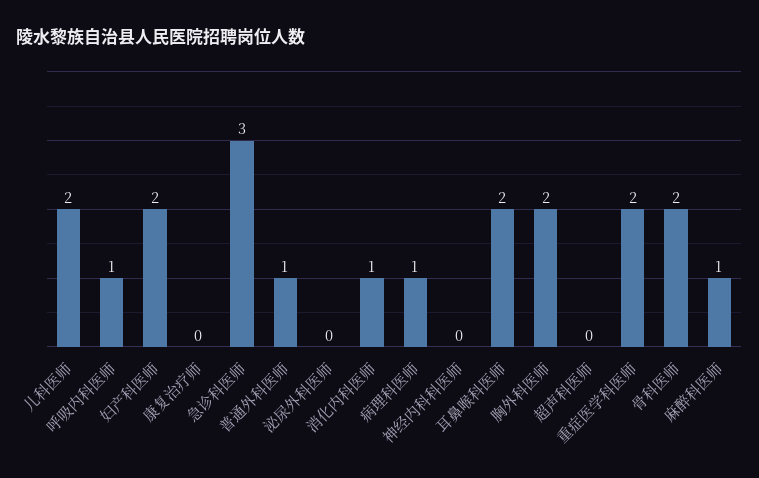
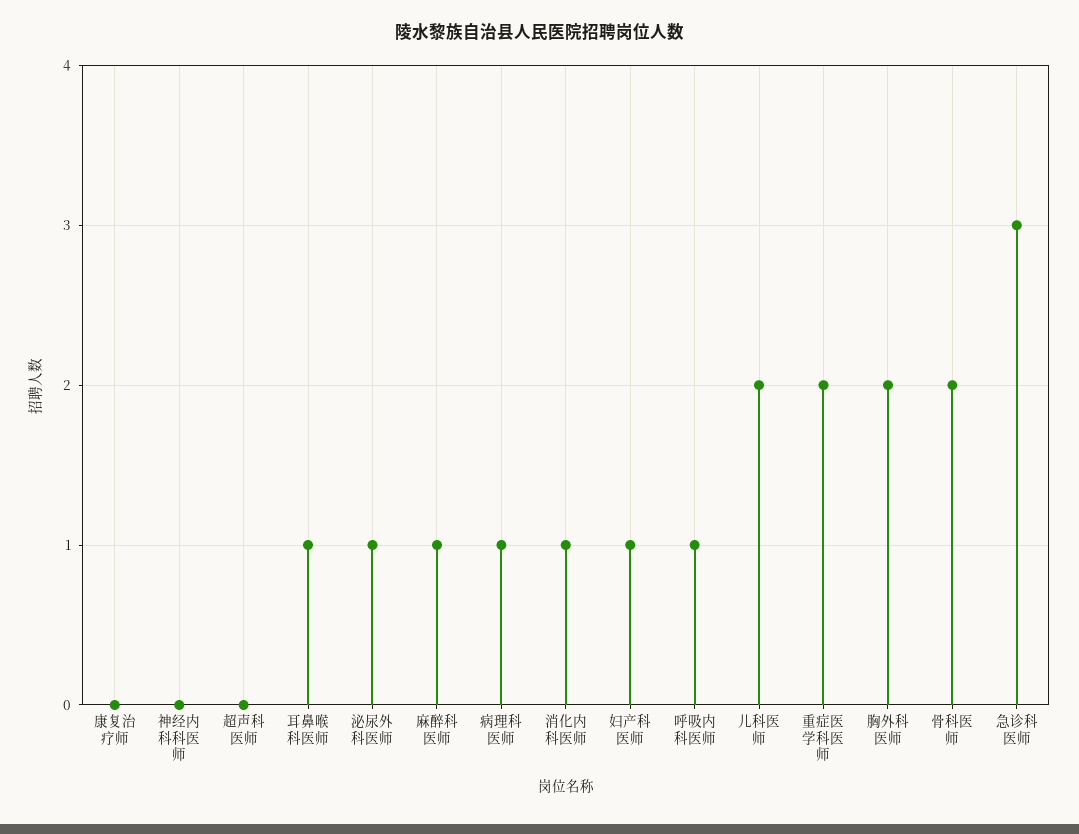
  {
    "儿科医师": 2,
    "呼吸内科医师": 1,
-   "妇产科医师": 2,
+   "妇产科医师": 1,
    "康复治疗师": 0,
    "急诊科医师": 3,
-   "普通外科医师": 1,
-   "泌尿外科医师": 0,
+   "泌尿外科医师": 1,
    "消化内科医师": 1,
    "病理科医师": 1,
    "神经内科科医师": 0,
-   "耳鼻喉科医师": 2,
+   "耳鼻喉科医师": 1,
    "胸外科医师": 2,
    "超声科医师": 0,
    "重症医学科医师": 2,
    "骨科医师": 2,
    "麻醉科医师": 1
  }

